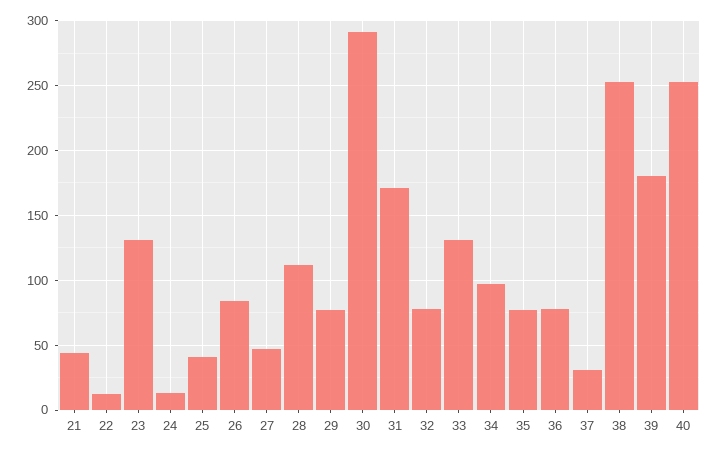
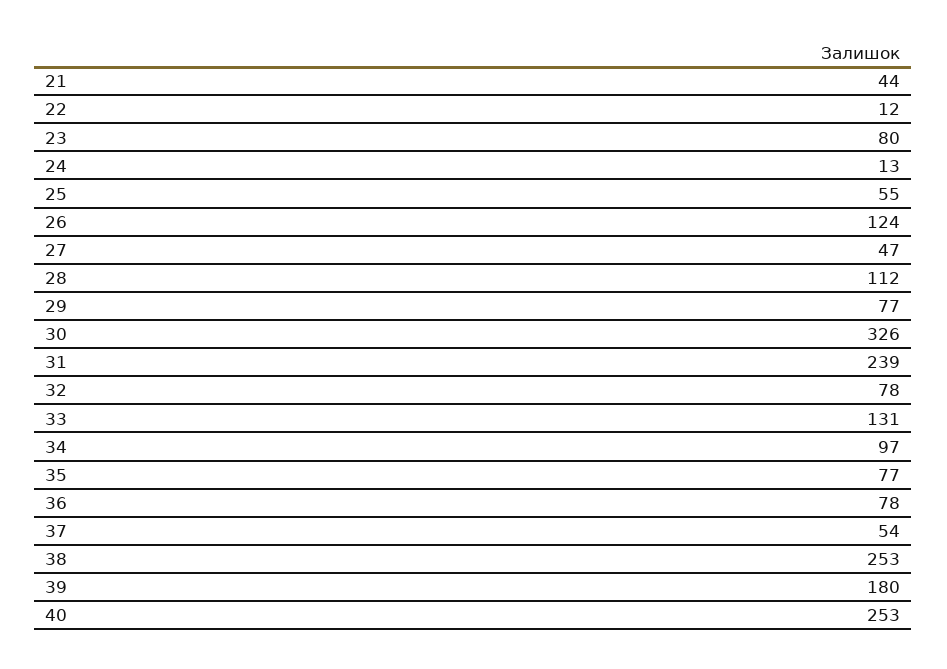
  {
    "21": 44,
    "22": 12,
-   "23": 130,
+   "23": 80,
    "24": 13,
-   "25": 40,
+   "25": 55,
-   "26": 85,
+   "26": 124,
    "27": 47,
    "28": 112,
    "29": 77,
-   "30": 290,
+   "30": 326,
-   "31": 170,
+   "31": 239,
    "32": 78,
    "33": 131,
    "34": 97,
    "35": 77,
    "36": 78,
-   "37": 30,
+   "37": 54,
    "38": 253,
    "39": 180,
    "40": 253
  }

